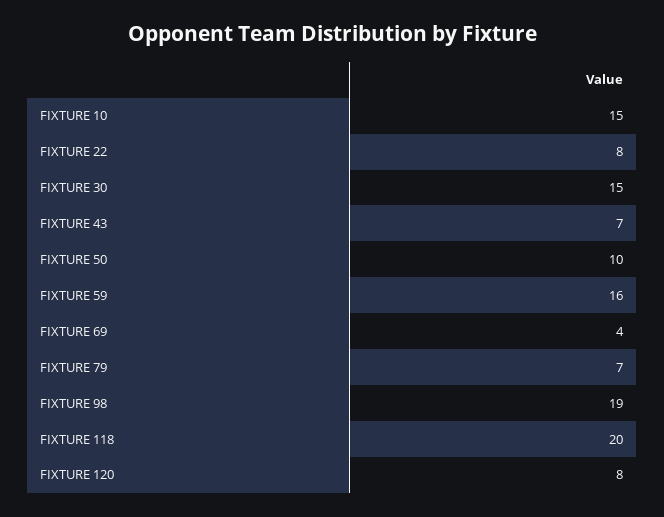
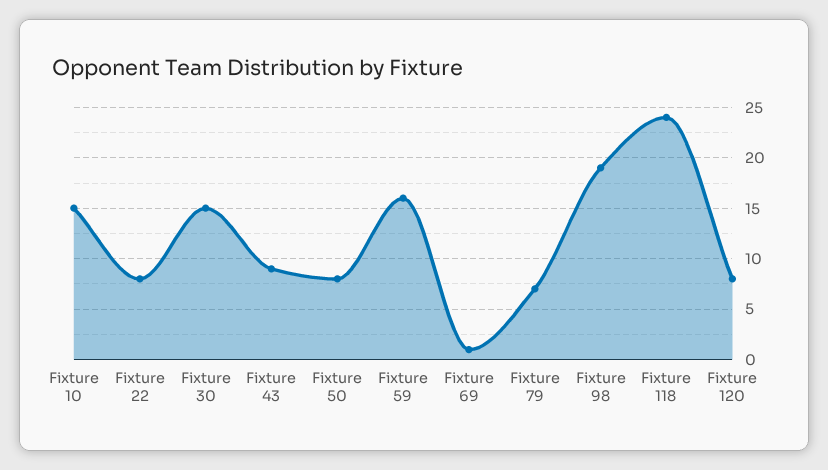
  {
    "FIXTURE 10": 15,
    "FIXTURE 22": 8,
    "FIXTURE 30": 15,
-   "FIXTURE 43": 7,
+   "FIXTURE 43": 9,
-   "FIXTURE 50": 10,
+   "FIXTURE 50": 8,
    "FIXTURE 59": 16,
-   "FIXTURE 69": 4,
+   "FIXTURE 69": 1,
    "FIXTURE 79": 7,
    "FIXTURE 98": 19,
-   "FIXTURE 118": 20,
+   "FIXTURE 118": 24,
    "FIXTURE 120": 8
  }

